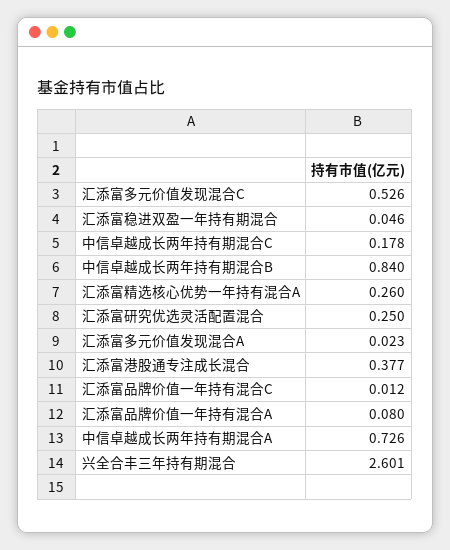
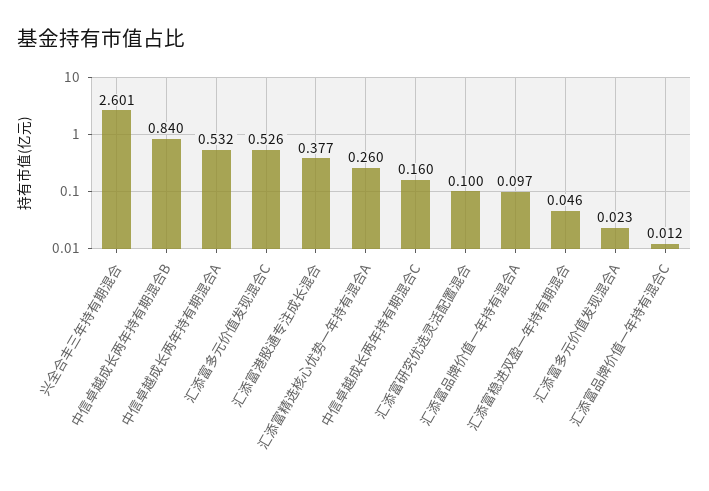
  {
    "汇添富多元价值发现混合C": 0.526,
    "汇添富稳进双盈一年持有期混合": 0.046,
-   "中信卓越成长两年持有期混合C": 0.178,
+   "中信卓越成长两年持有期混合C": 0.16,
    "中信卓越成长两年持有期混合B": 0.84,
    "汇添富精选核心优势一年持有混合A": 0.26,
-   "汇添富研究优选灵活配置混合": 0.25,
+   "汇添富研究优选灵活配置混合": 0.1,
    "汇添富多元价值发现混合A": 0.023,
    "汇添富港股通专注成长混合": 0.377,
    "汇添富品牌价值一年持有混合C": 0.012,
-   "汇添富品牌价值一年持有混合A": 0.08,
+   "汇添富品牌价值一年持有混合A": 0.097,
-   "中信卓越成长两年持有期混合A": 0.726,
+   "中信卓越成长两年持有期混合A": 0.532,
    "兴全合丰三年持有期混合": 2.601
  }

